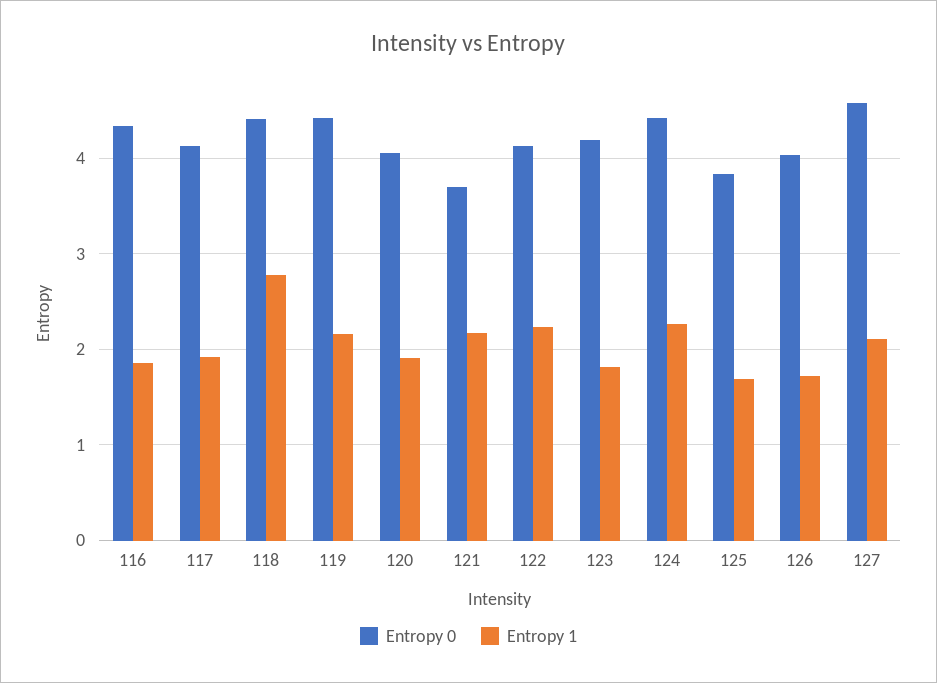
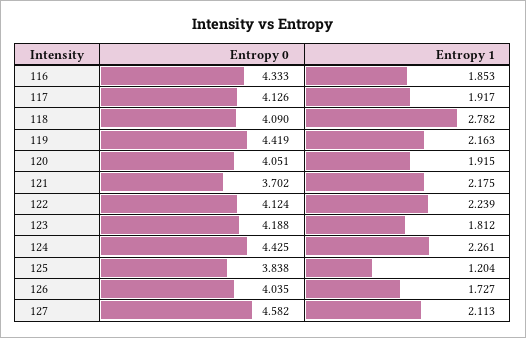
  {
    "Entropy 0": {
      "116": 4.333,
      "117": 4.126,
-     "118": 4.4,
+     "118": 4.09,
      "119": 4.419,
      "120": 4.051,
      "121": 3.702,
      "122": 4.124,
      "123": 4.188,
      "124": 4.425,
      "125": 3.838,
      "126": 4.035,
      "127": 4.582
    },
    "Entropy 1": {
      "116": 1.853,
      "117": 1.917,
      "118": 2.782,
      "119": 2.163,
      "120": 1.915,
      "121": 2.175,
      "122": 2.239,
      "123": 1.812,
      "124": 2.261,
-     "125": 1.7,
+     "125": 1.204,
      "126": 1.727,
      "127": 2.113
    }
  }

